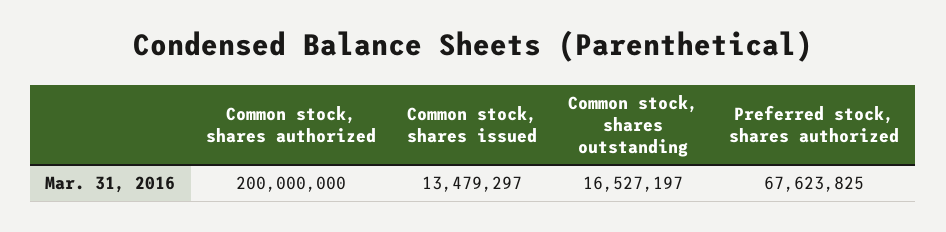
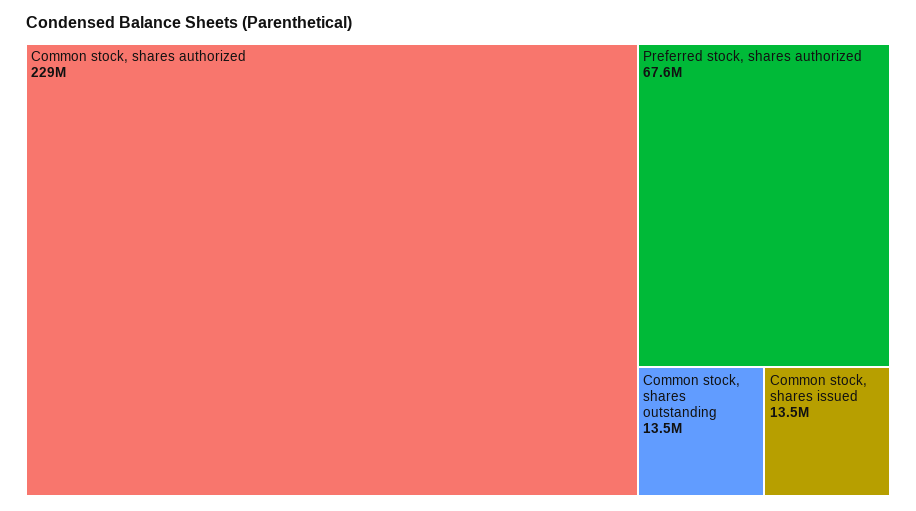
  {
-   "Common stock, shares authorized": 200000000,
+   "Common stock, shares authorized": 229000000,
    "Common stock, shares issued": 13479297,
-   "Common stock, shares outstanding": 16527197,
+   "Common stock, shares outstanding": 13500000,
    "Preferred stock, shares authorized": 67623825
  }

